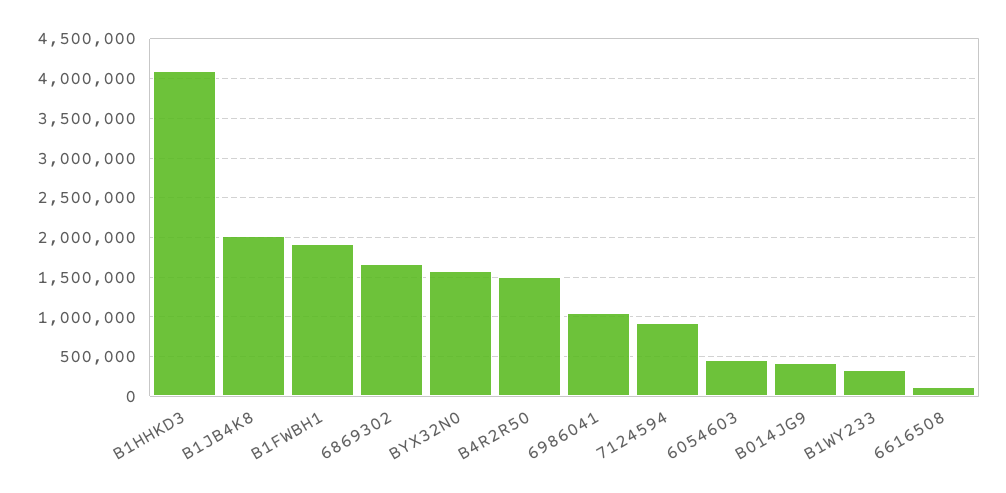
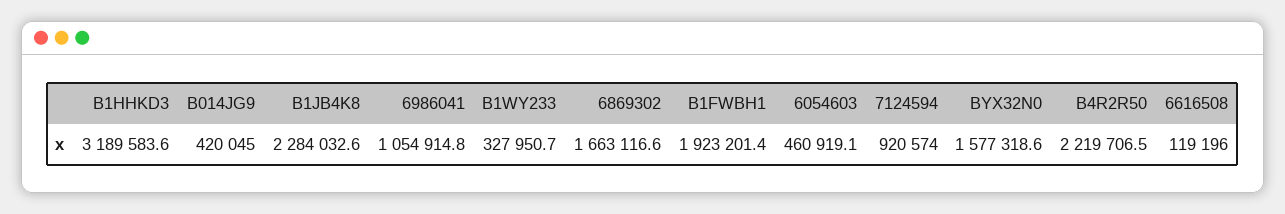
  {
-   "B1HHKD3": 4100000,
+   "B1HHKD3": 3189583.6,
-   "B1JB4K8": 2000000,
+   "B1JB4K8": 2284032.6,
    "B1FWBH1": 1923201.4,
    "6869302": 1663116.6,
    "BYX32N0": 1577318.6,
-   "B4R2R50": 1500000,
+   "B4R2R50": 2219706.5,
    "6986041": 1054914.8,
    "7124594": 920574,
    "6054603": 460919.1,
    "B014JG9": 420045,
    "B1WY233": 327950.7,
    "6616508": 119196
  }

